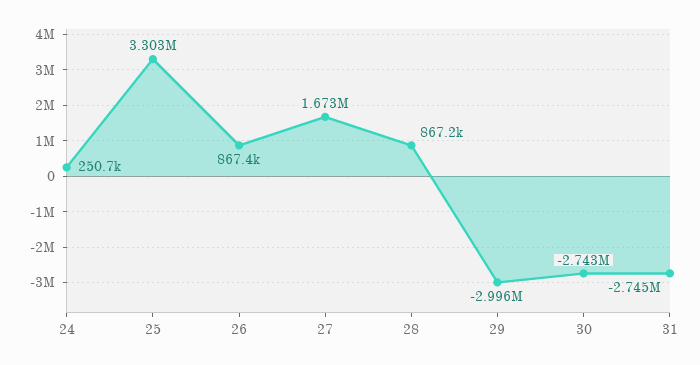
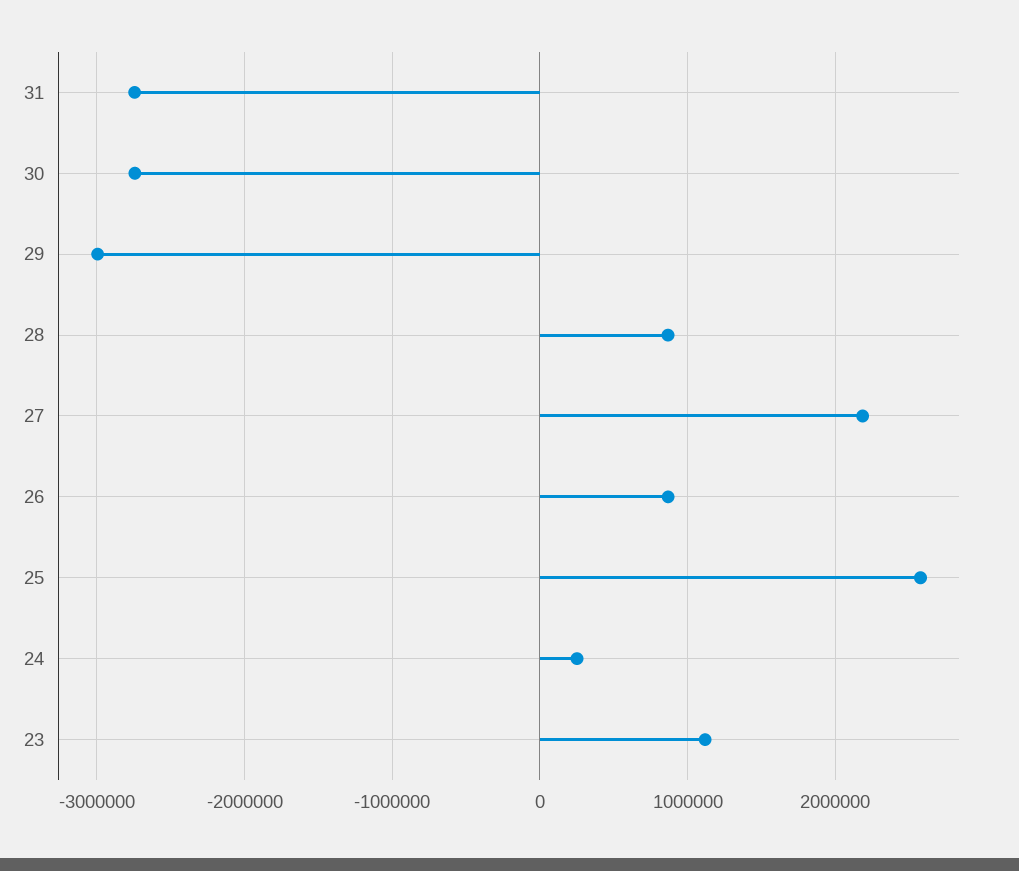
  {
    "24": 250700,
-   "25": 3303000,
+   "25": 2600000,
    "26": 867400,
-   "27": 1673000,
+   "27": 2200000,
    "28": 867200,
    "29": -2996000,
    "30": -2743000,
-   "31": -2745000
+   "31": -2745000,
+   "23": 1100000
  }

